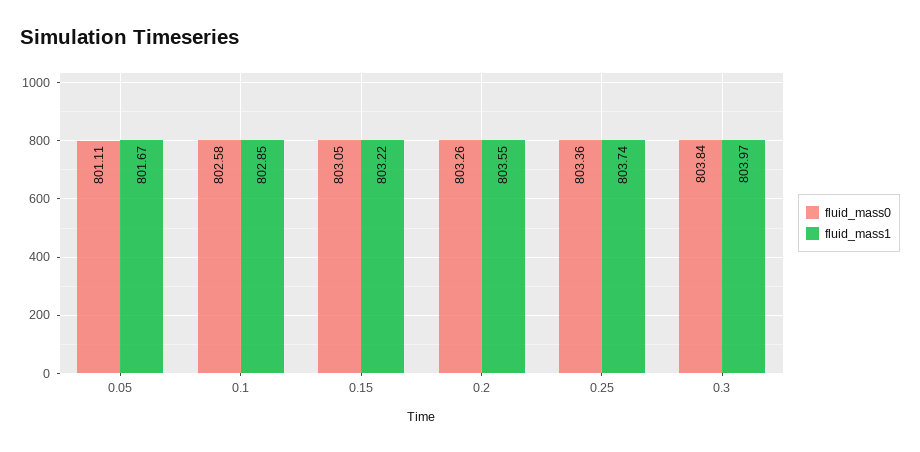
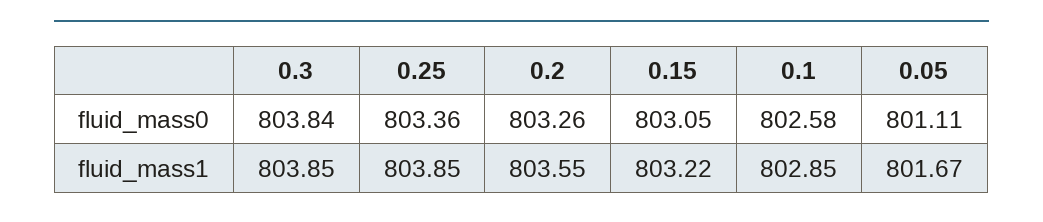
  {
    "fluid_mass0": {
      "0.05": 801.11,
      "0.1": 802.58,
      "0.15": 803.05,
      "0.2": 803.26,
      "0.25": 803.36,
      "0.3": 803.84
    },
    "fluid_mass1": {
      "0.05": 801.67,
      "0.1": 802.85,
      "0.15": 803.22,
      "0.2": 803.55,
-     "0.25": 803.74,
+     "0.25": 803.85,
-     "0.3": 803.97
+     "0.3": 803.85
    }
  }

